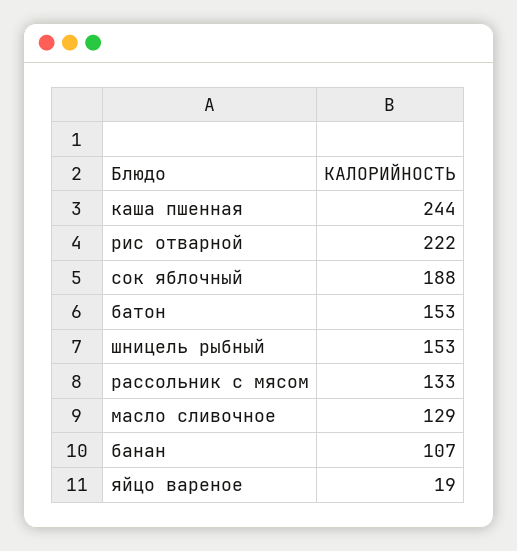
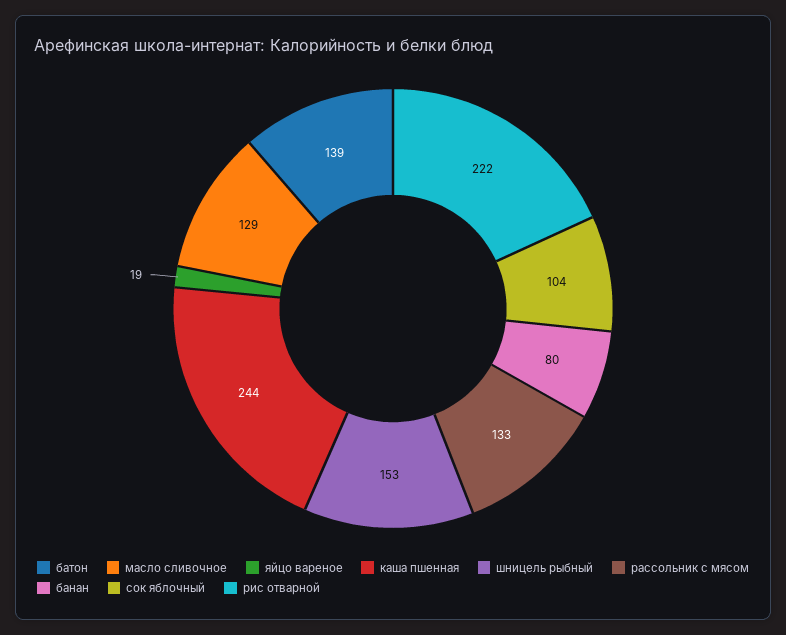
  {
    "каша пшенная": 244,
    "рис отварной": 222,
-   "сок яблочный": 188,
+   "сок яблочный": 104,
-   "батон": 153,
+   "батон": 139,
    "шницель рыбный": 153,
    "рассольник с мясом": 133,
    "масло сливочное": 129,
-   "банан": 107,
+   "банан": 80,
    "яйцо вареное": 19
  }

